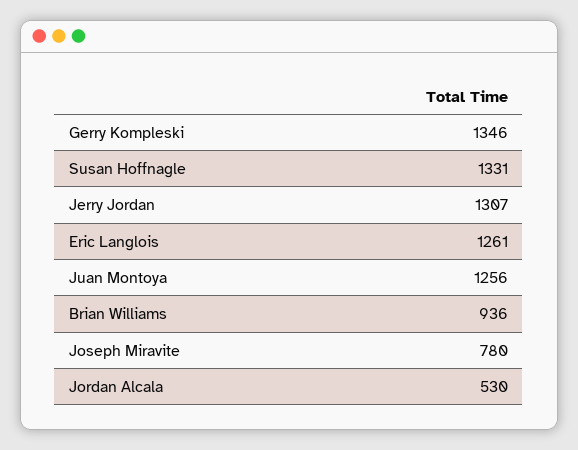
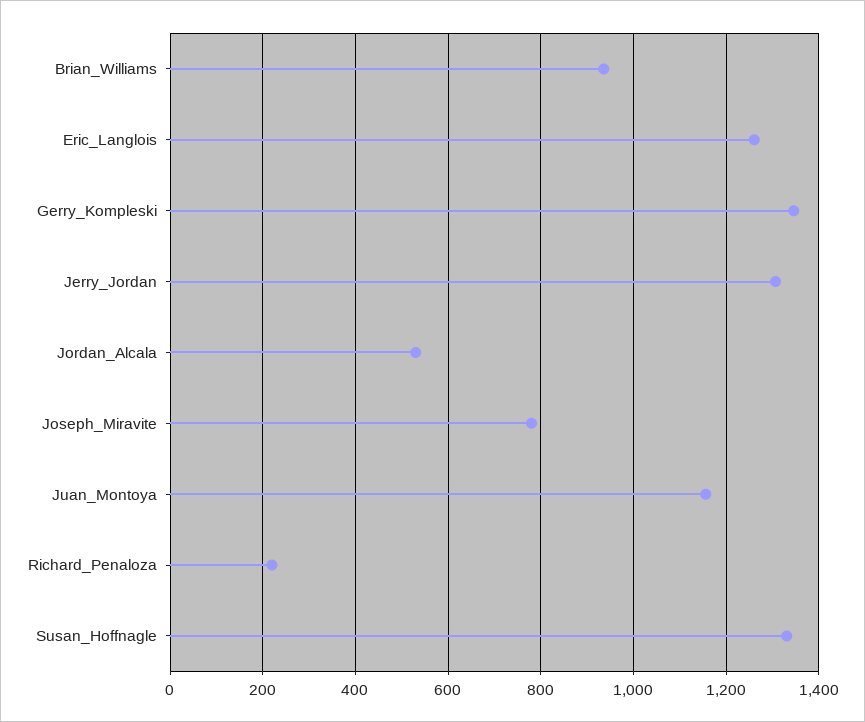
  {
    "Gerry Kompleski": 1346,
    "Susan Hoffnagle": 1331,
    "Jerry Jordan": 1307,
    "Eric Langlois": 1261,
-   "Juan Montoya": 1256,
+   "Juan Montoya": 1160,
    "Brian Williams": 936,
    "Joseph Miravite": 780,
-   "Jordan Alcala": 530
+   "Jordan Alcala": 530,
+   "Richard_Penaloza": 220
  }

